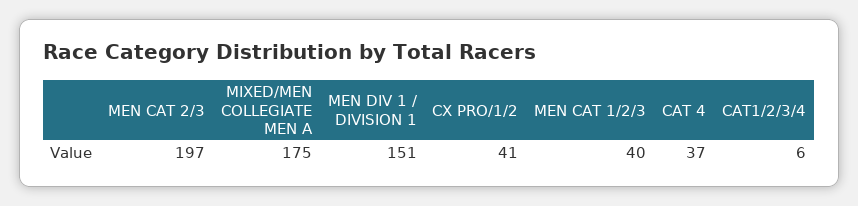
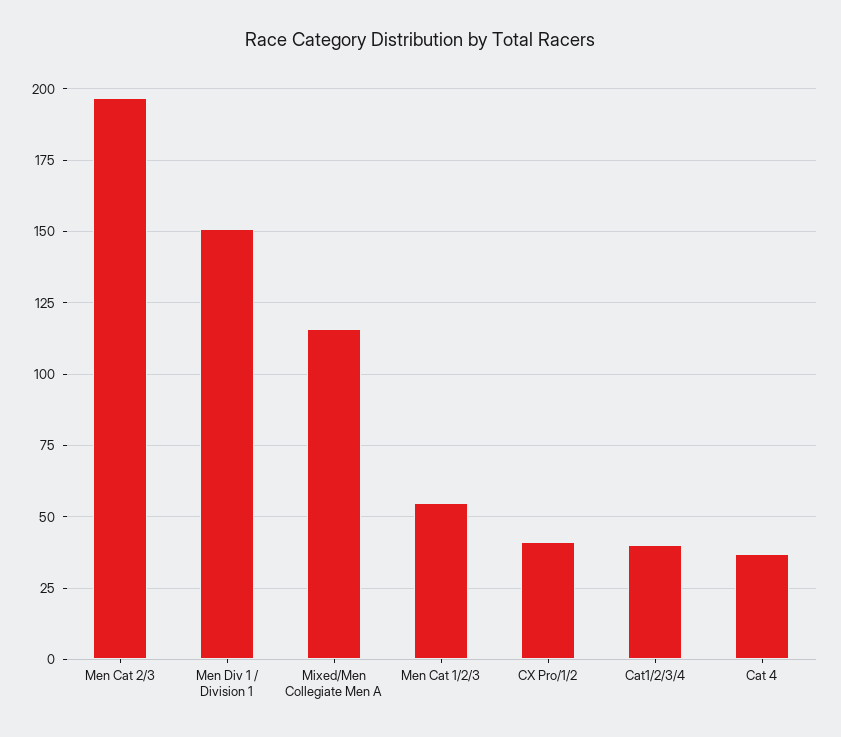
  {
    "MEN CAT 2/3": 197,
-   "MIXED/MEN COLLEGIATE MEN A": 175,
+   "MIXED/MEN COLLEGIATE MEN A": 115,
    "MEN DIV 1 / DIVISION 1": 151,
    "CX PRO/1/2": 41,
-   "MEN CAT 1/2/3": 40,
+   "MEN CAT 1/2/3": 55,
    "CAT 4": 37,
-   "CAT1/2/3/4": 6
+   "CAT1/2/3/4": 40
  }

